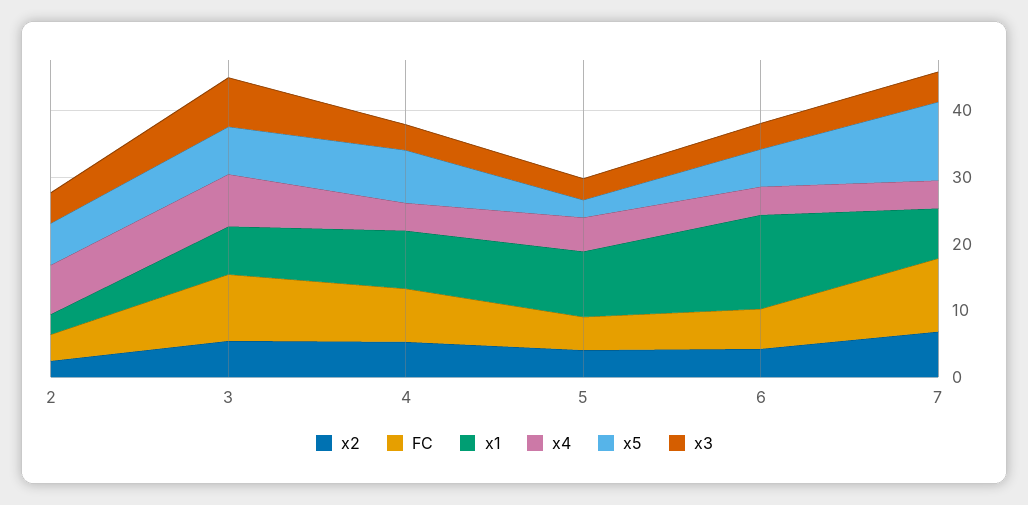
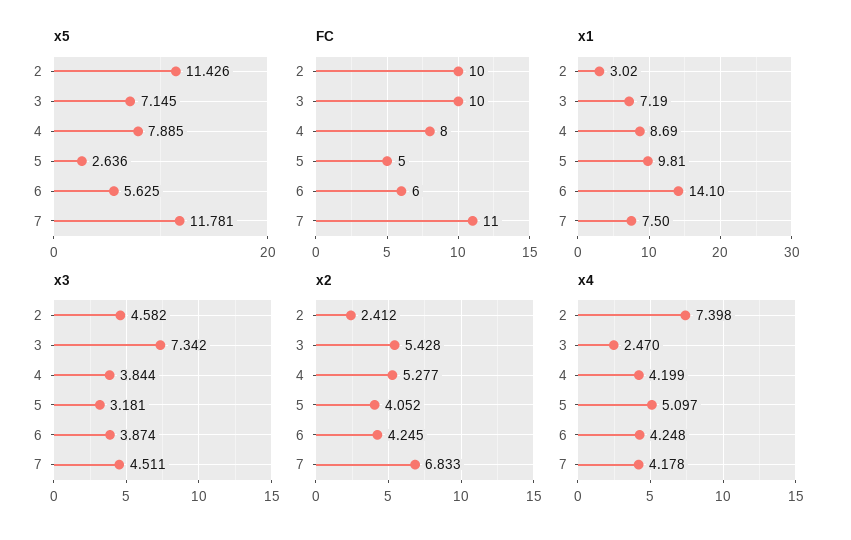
  {
    "x2": {
      "2": 2.412,
      "3": 5.428,
      "4": 5.277,
      "5": 4.052,
      "6": 4.245,
      "7": 6.833
    },
    "FC": {
-     "2": 4,
+     "2": 10,
      "3": 10,
      "4": 8,
      "5": 5,
      "6": 6,
      "7": 11
    },
    "x1": {
      "2": 3.02,
      "3": 7.19,
      "4": 8.69,
      "5": 9.81,
      "6": 14.1,
      "7": 7.5
    },
    "x4": {
      "2": 7.398,
-     "3": 8,
+     "3": 2.47,
      "4": 4.199,
      "5": 5.097,
      "6": 4.248,
      "7": 4.178
    },
    "x5": {
-     "2": 6,
+     "2": 11.426,
      "3": 7.145,
      "4": 7.885,
      "5": 2.636,
      "6": 5.625,
      "7": 11.781
    },
    "x3": {
      "2": 4.582,
      "3": 7.342,
      "4": 3.844,
      "5": 3.181,
      "6": 3.874,
      "7": 4.511
    }
  }

